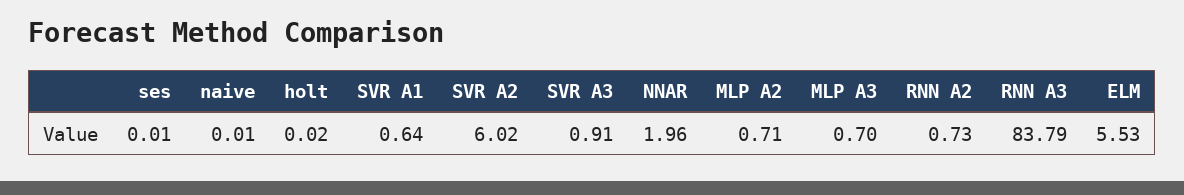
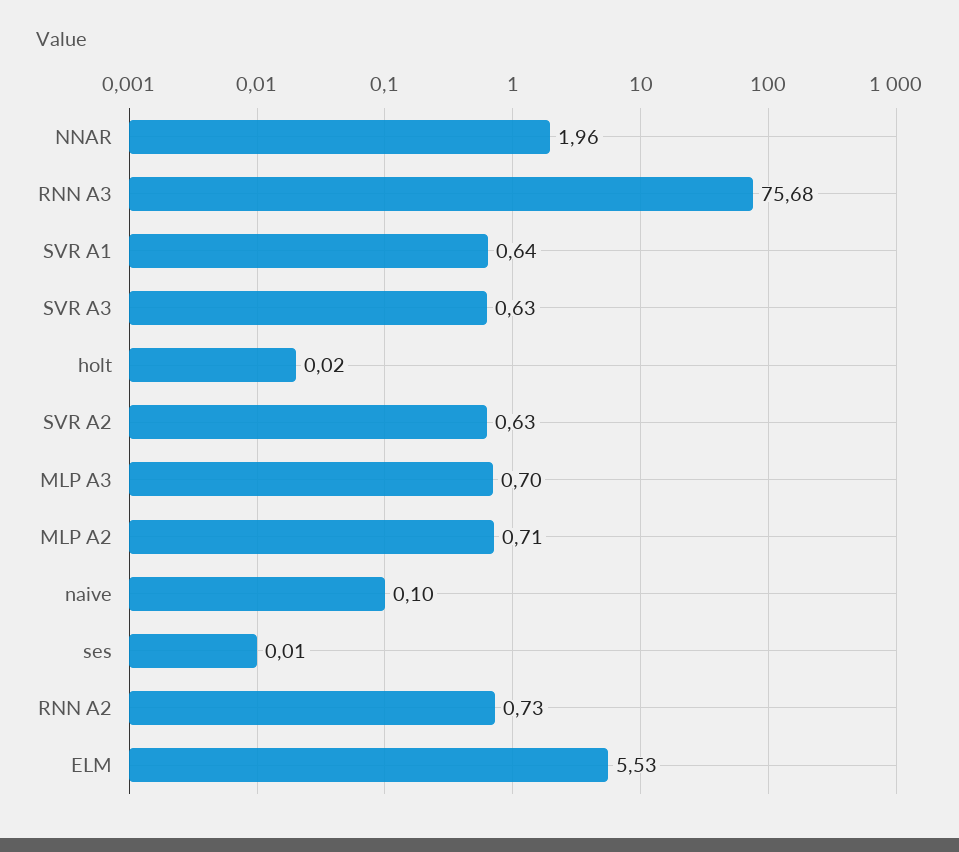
  {
    "ses": 0.01,
-   "naive": 0.01,
+   "naive": 0.1,
    "holt": 0.02,
    "SVR A1": 0.64,
-   "SVR A2": 6.02,
+   "SVR A2": 0.63,
-   "SVR A3": 0.91,
+   "SVR A3": 0.63,
    "NNAR": 1.96,
    "MLP A2": 0.71,
    "MLP A3": 0.7,
    "RNN A2": 0.73,
-   "RNN A3": 83.79,
+   "RNN A3": 75.68,
    "ELM": 5.53
  }

